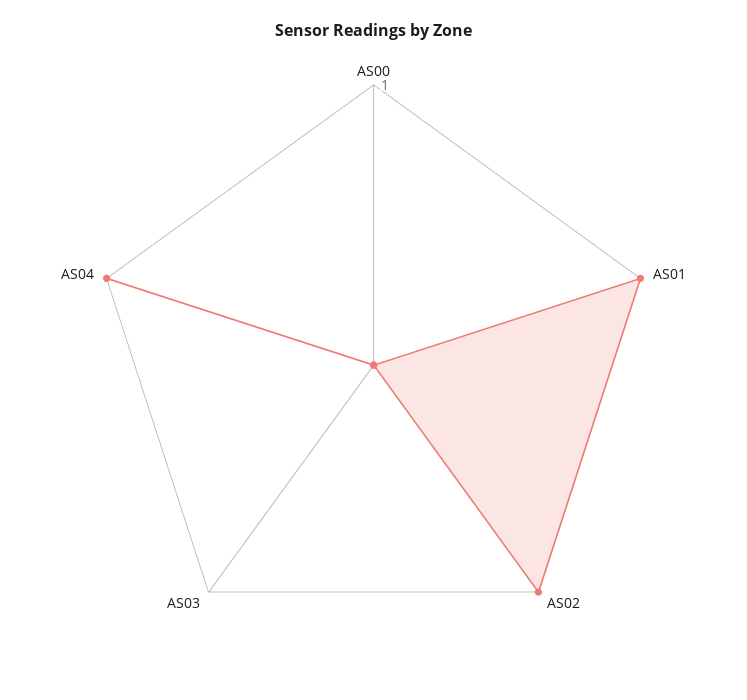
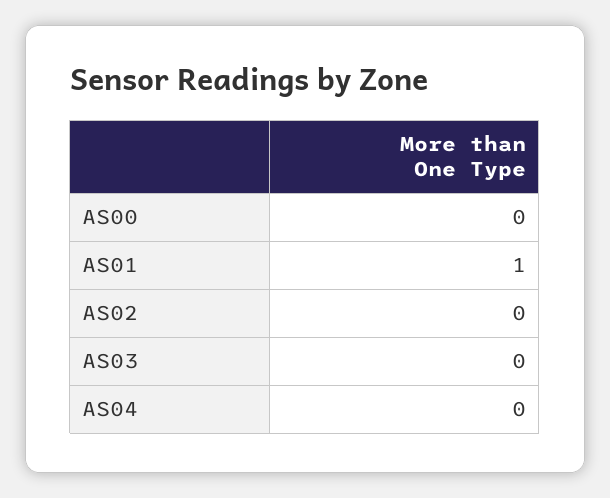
  {
    "AS00": 0,
    "AS01": 1,
-   "AS02": 1,
+   "AS02": 0,
    "AS03": 0,
-   "AS04": 1
+   "AS04": 0
  }

